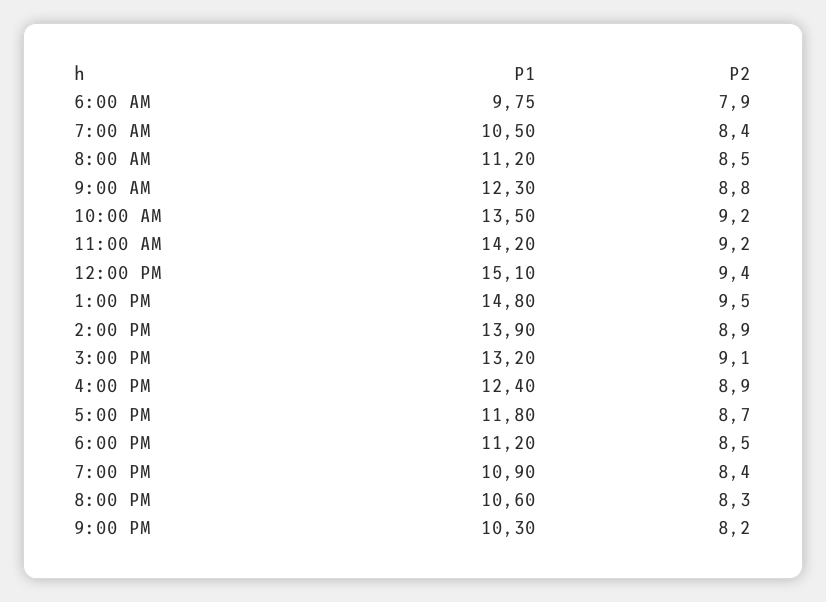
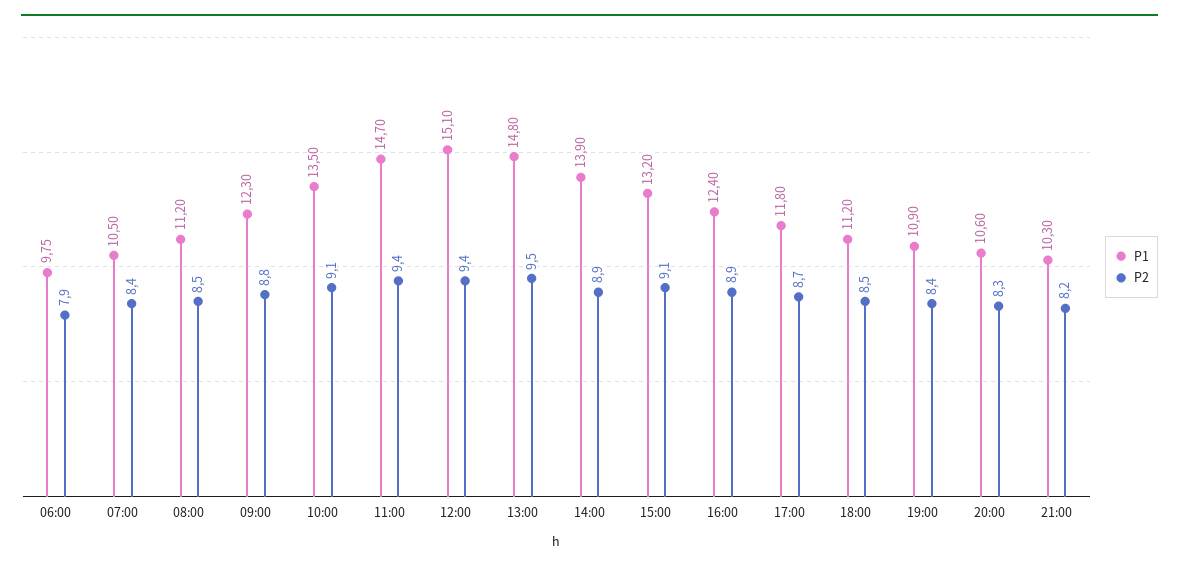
  {
    "P1": {
      "6:00 AM": 9.75,
      "7:00 AM": 10.5,
      "8:00 AM": 11.2,
      "9:00 AM": 12.3,
      "10:00 AM": 13.5,
-     "11:00 AM": 14.2,
+     "11:00 AM": 14.7,
      "12:00 PM": 15.1,
      "1:00 PM": 14.8,
      "2:00 PM": 13.9,
      "3:00 PM": 13.2,
      "4:00 PM": 12.4,
      "5:00 PM": 11.8,
      "6:00 PM": 11.2,
      "7:00 PM": 10.9,
      "8:00 PM": 10.6,
      "9:00 PM": 10.3
    },
    "P2": {
      "6:00 AM": 7.9,
      "7:00 AM": 8.4,
      "8:00 AM": 8.5,
      "9:00 AM": 8.8,
-     "10:00 AM": 9.2,
+     "10:00 AM": 9.1,
-     "11:00 AM": 9.2,
+     "11:00 AM": 9.4,
      "12:00 PM": 9.4,
      "1:00 PM": 9.5,
      "2:00 PM": 8.9,
      "3:00 PM": 9.1,
      "4:00 PM": 8.9,
      "5:00 PM": 8.7,
      "6:00 PM": 8.5,
      "7:00 PM": 8.4,
      "8:00 PM": 8.3,
      "9:00 PM": 8.2
    }
  }

